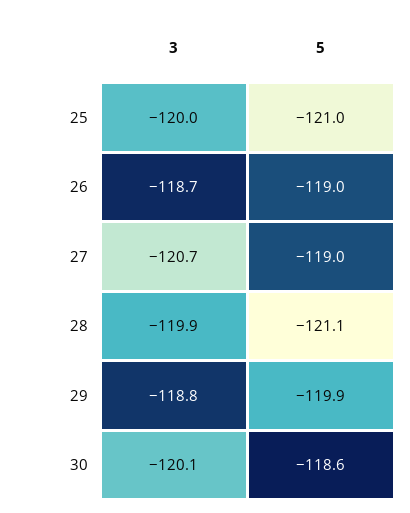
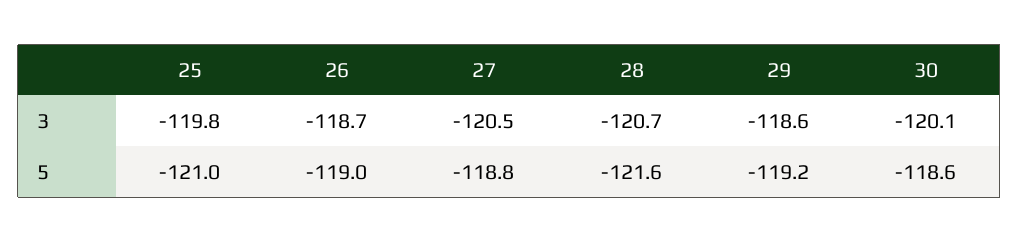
  {
    "3": {
-     "25": -120,
+     "25": -119.8,
      "26": -118.7,
-     "27": -120.7,
+     "27": -120.5,
-     "28": -119.9,
+     "28": -120.7,
-     "29": -118.8,
+     "29": -118.6,
      "30": -120.1
    },
    "5": {
      "25": -121,
      "26": -119,
-     "27": -119,
+     "27": -118.8,
-     "28": -121.1,
+     "28": -121.6,
-     "29": -119.9,
+     "29": -119.2,
      "30": -118.6
    }
  }

